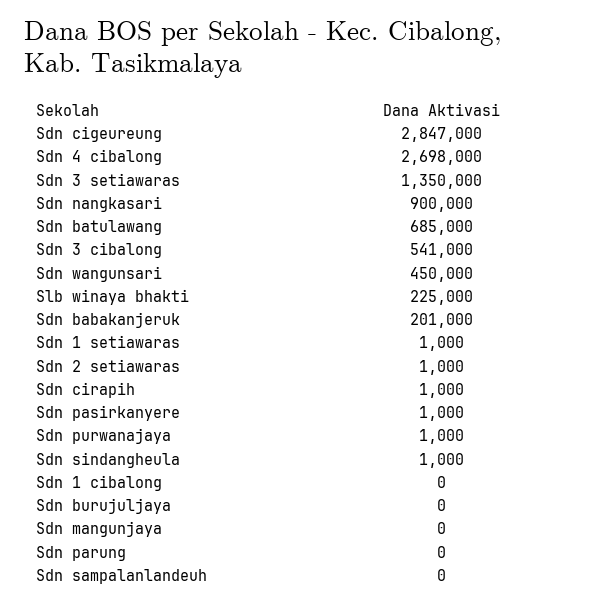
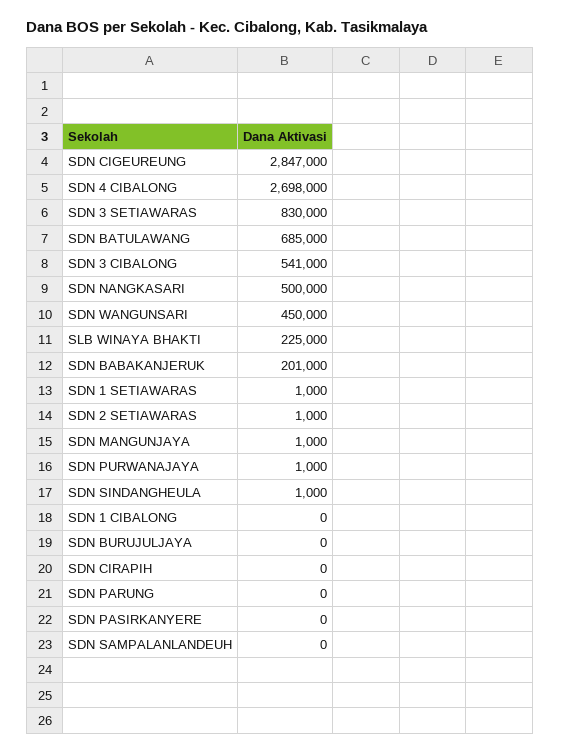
  {
    "Sdn cigeureung": 2847000,
    "Sdn 4 cibalong": 2698000,
-   "Sdn 3 setiawaras": 1350000,
+   "Sdn 3 setiawaras": 830000,
-   "Sdn nangkasari": 900000,
+   "Sdn nangkasari": 500000,
    "Sdn batulawang": 685000,
    "Sdn 3 cibalong": 541000,
    "Sdn wangunsari": 450000,
    "Slb winaya bhakti": 225000,
    "Sdn babakanjeruk": 201000,
    "Sdn 1 setiawaras": 1000,
    "Sdn 2 setiawaras": 1000,
-   "Sdn cirapih": 1000,
+   "Sdn cirapih": 0,
-   "Sdn pasirkanyere": 1000,
+   "Sdn pasirkanyere": 0,
    "Sdn purwanajaya": 1000,
    "Sdn sindangheula": 1000,
    "Sdn 1 cibalong": 0,
    "Sdn burujuljaya": 0,
-   "Sdn mangunjaya": 0,
+   "Sdn mangunjaya": 1000,
    "Sdn parung": 0,
    "Sdn sampalanlandeuh": 0
  }

